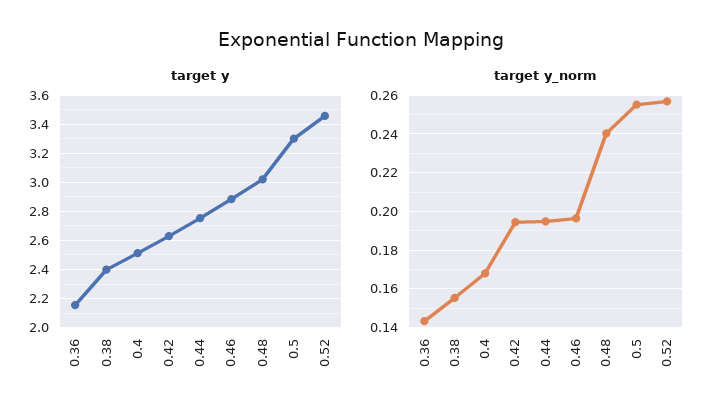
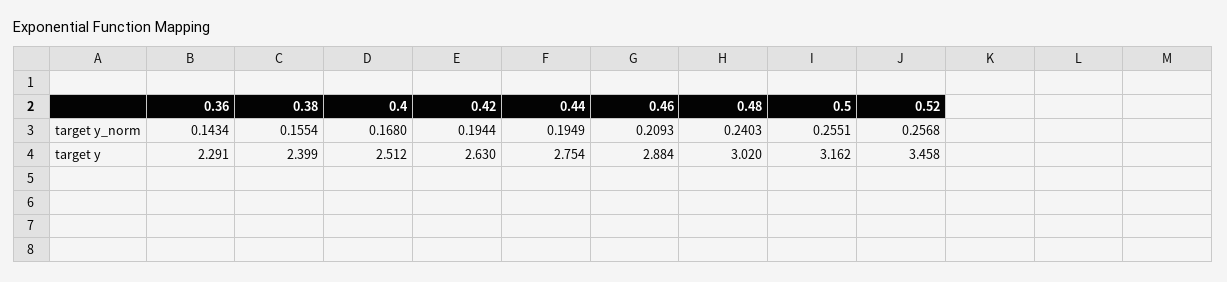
  {
    "target y": {
-     "0.36": 2.15,
+     "0.36": 2.291,
      "0.38": 2.399,
      "0.4": 2.512,
      "0.42": 2.63,
      "0.44": 2.754,
      "0.46": 2.884,
      "0.48": 3.02,
-     "0.5": 3.3,
+     "0.5": 3.162,
      "0.52": 3.458
    },
    "target y_norm": {
      "0.36": 0.1434,
      "0.38": 0.1554,
      "0.4": 0.168,
      "0.42": 0.1944,
      "0.44": 0.1949,
-     "0.46": 0.195,
+     "0.46": 0.2093,
      "0.48": 0.2403,
      "0.5": 0.2551,
      "0.52": 0.2568
    }
  }

